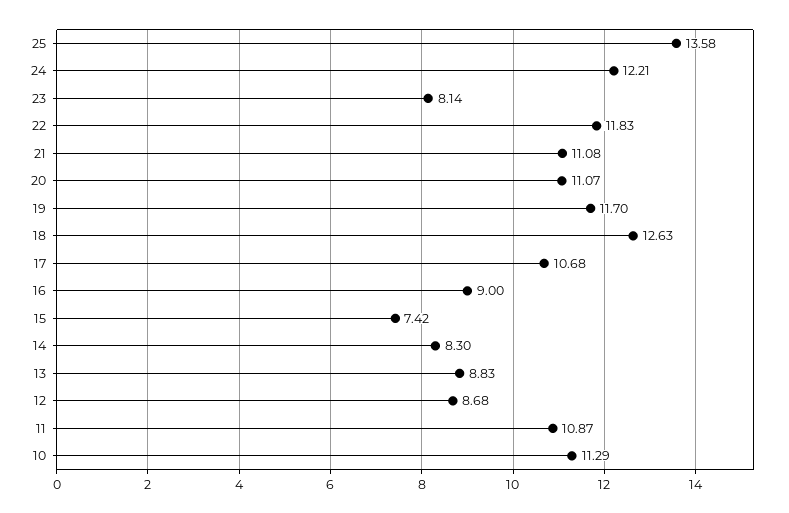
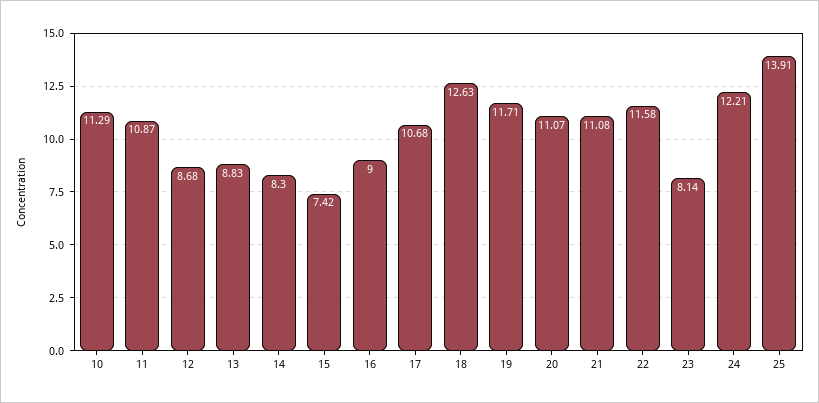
  {
-   "25": 13.58,
+   "25": 13.91,
    "24": 12.21,
    "23": 8.14,
-   "22": 11.83,
+   "22": 11.58,
    "21": 11.08,
    "20": 11.07,
-   "19": 11.7,
+   "19": 11.71,
    "18": 12.63,
    "17": 10.68,
    "16": 9,
    "15": 7.42,
    "14": 8.3,
    "13": 8.83,
    "12": 8.68,
    "11": 10.87,
    "10": 11.29
  }

